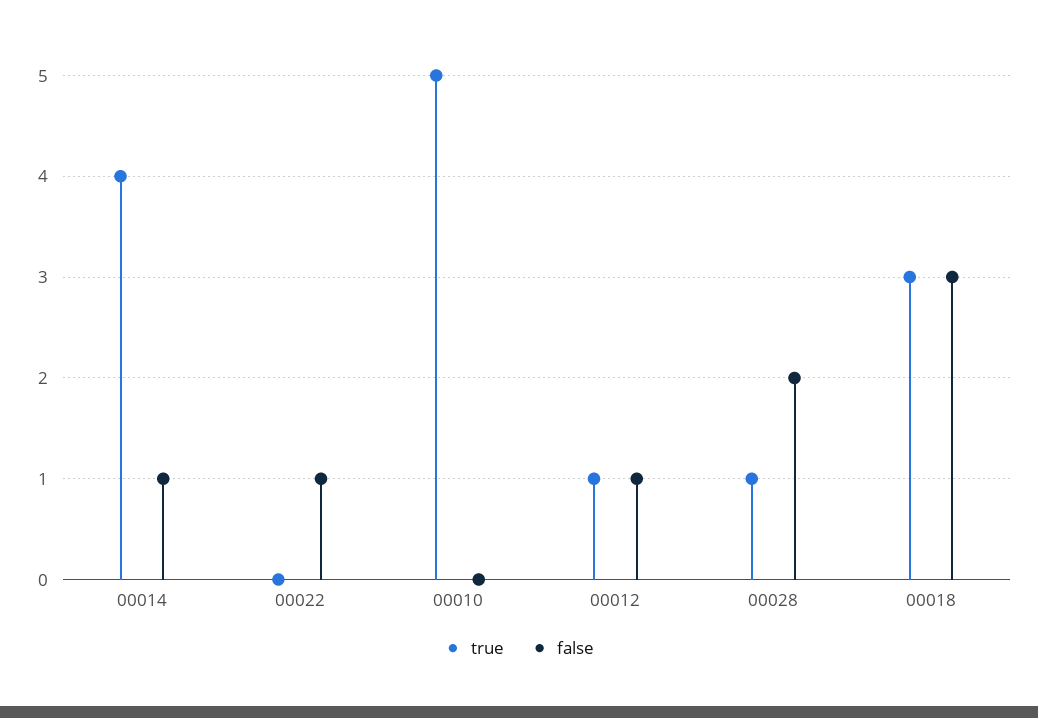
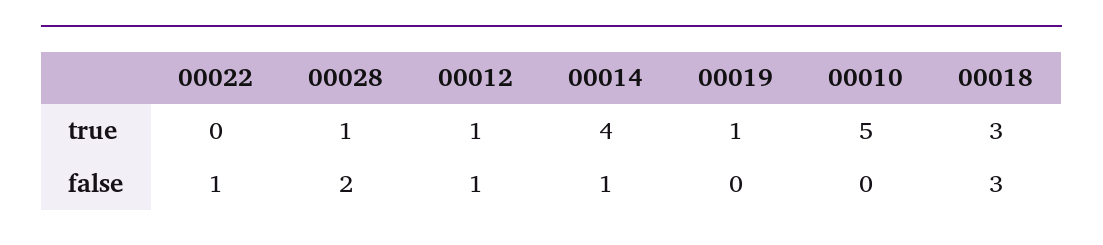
  {
    "true": {
      "00014": 4,
      "00022": 0,
      "00010": 5,
      "00012": 1,
      "00028": 1,
-     "00018": 3
+     "00018": 3,
+     "00019": 1
    },
    "false": {
      "00014": 1,
      "00022": 1,
      "00010": 0,
      "00012": 1,
      "00028": 2,
-     "00018": 3
+     "00018": 3,
+     "00019": 0
    }
  }

